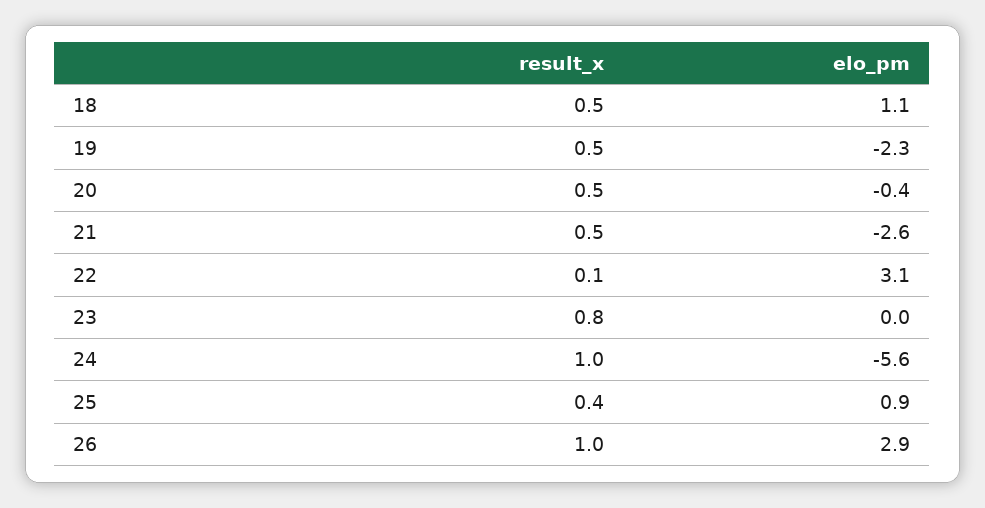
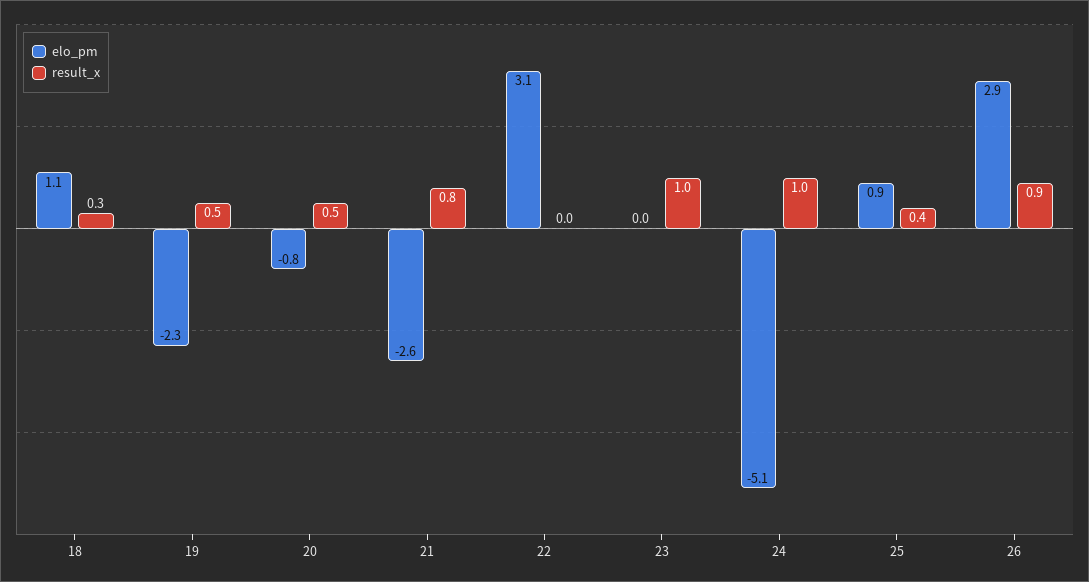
  {
    "result_x": {
-     "18": 0.5,
+     "18": 0.3,
      "19": 0.5,
      "20": 0.5,
-     "21": 0.5,
+     "21": 0.8,
-     "22": 0.1,
+     "22": 0,
-     "23": 0.8,
+     "23": 1,
      "24": 1,
      "25": 0.4,
-     "26": 1
+     "26": 0.9
    },
    "elo_pm": {
      "18": 1.1,
      "19": -2.3,
-     "20": -0.4,
+     "20": -0.8,
      "21": -2.6,
      "22": 3.1,
      "23": 0,
-     "24": -5.6,
+     "24": -5.1,
      "25": 0.9,
      "26": 2.9
    }
  }

